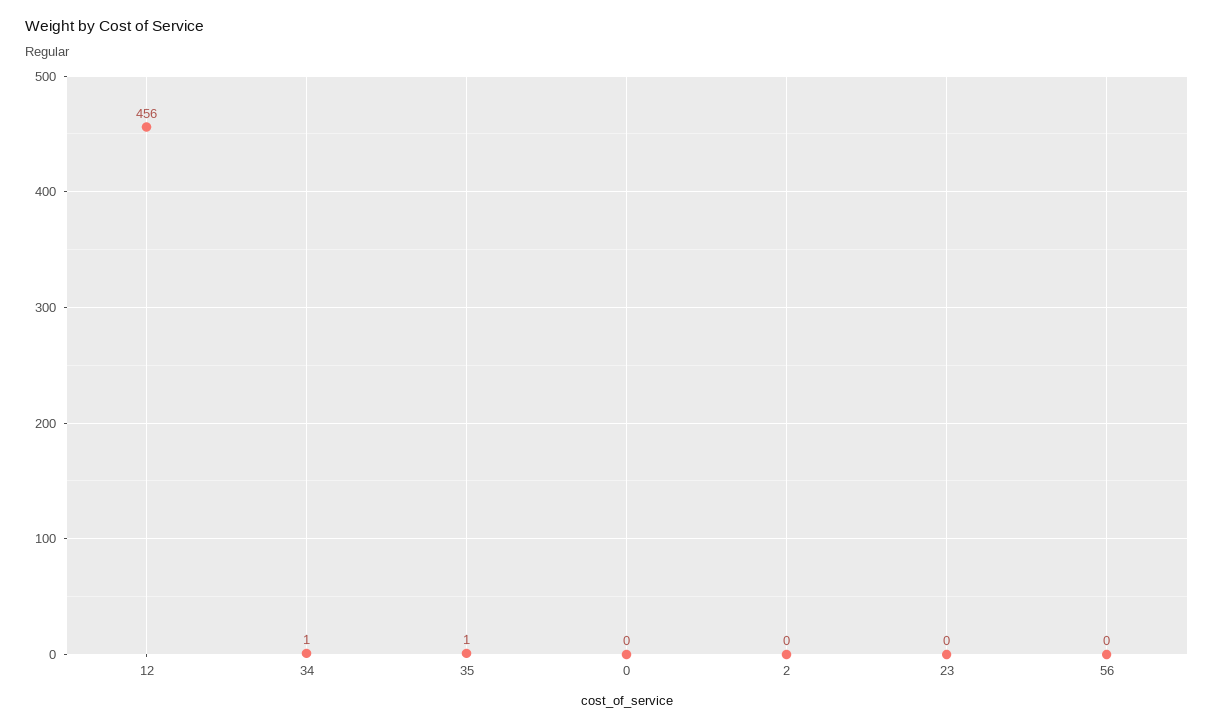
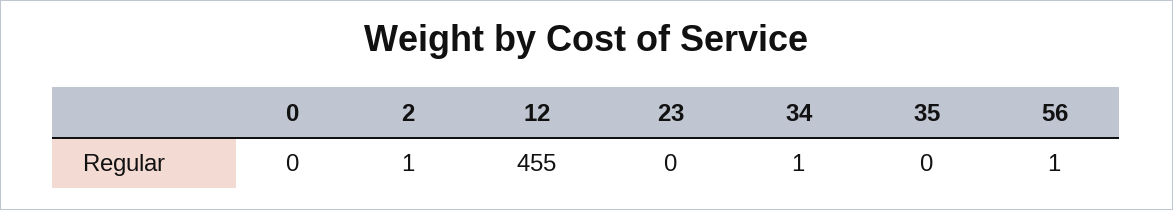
  {
-   "12": 456,
+   "12": 455,
    "34": 1,
-   "35": 1,
+   "35": 0,
    "0": 0,
-   "2": 0,
+   "2": 1,
    "23": 0,
-   "56": 0
+   "56": 1
  }

